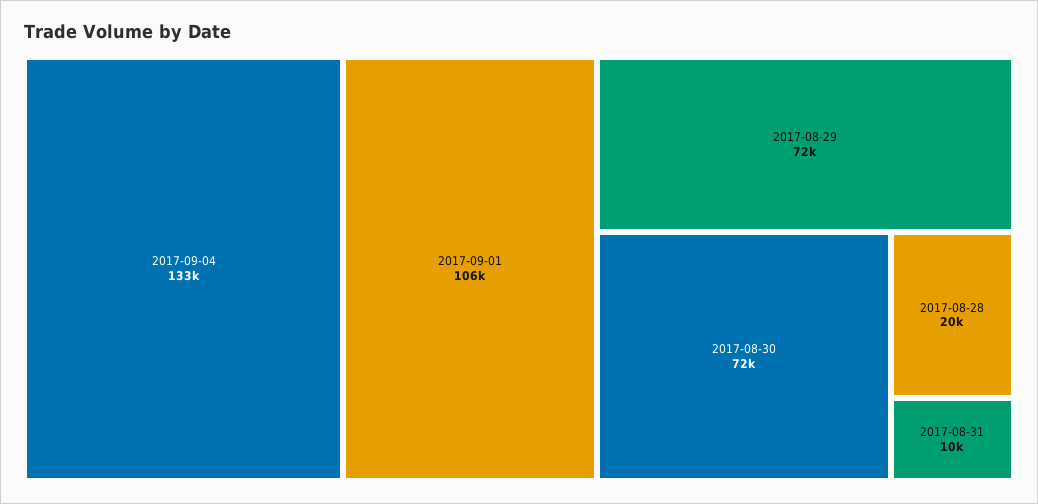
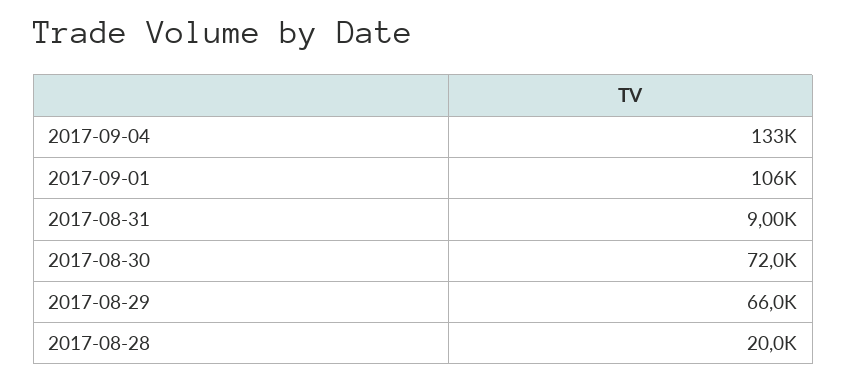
  {
    "2017-09-04": 133000,
    "2017-09-01": 106000,
-   "2017-08-29": 72000,
+   "2017-08-29": 66000,
    "2017-08-30": 72000,
    "2017-08-28": 20000,
-   "2017-08-31": 10000
+   "2017-08-31": 9000
  }

